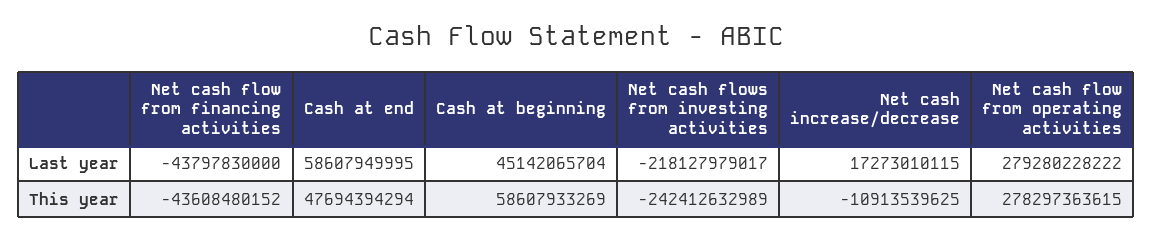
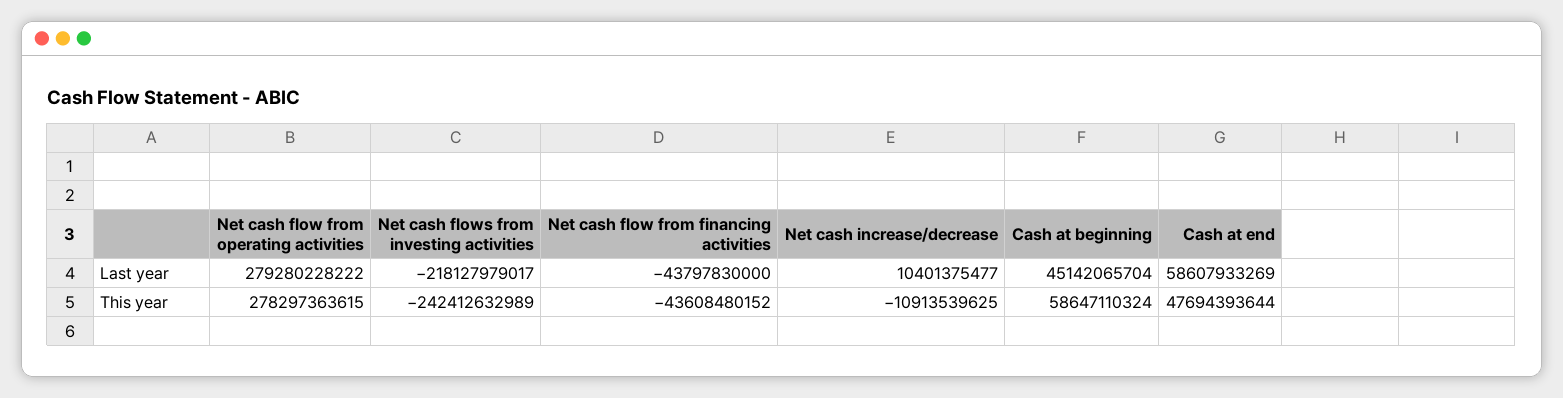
  {
    "Net cash flow from financing activities": {
      "Last year": -43797830000,
      "This year": -43608480152
    },
    "Cash at end": {
-     "Last year": 58607949995,
+     "Last year": 58607933269,
-     "This year": 47694394294
+     "This year": 47694393644
    },
    "Cash at beginning": {
      "Last year": 45142065704,
-     "This year": 58607933269
+     "This year": 58647110324
    },
    "Net cash flows from investing activities": {
      "Last year": -218127979017,
      "This year": -242412632989
    },
    "Net cash increase/decrease": {
-     "Last year": 17273010115,
+     "Last year": 10401375477,
      "This year": -10913539625
    },
    "Net cash flow from operating activities": {
      "Last year": 279280228222,
      "This year": 278297363615
    }
  }

